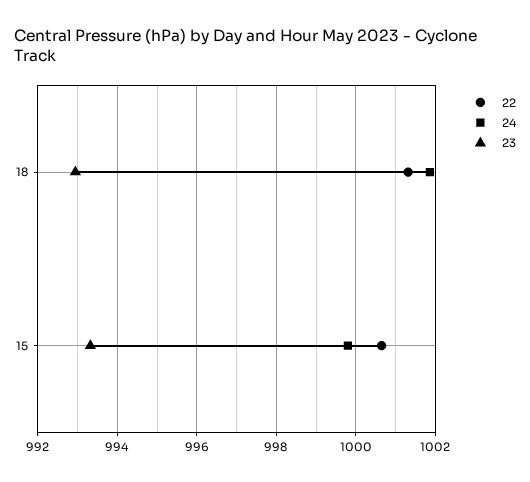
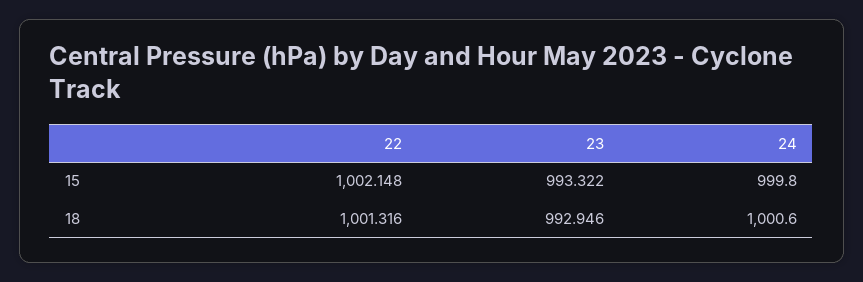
  {
    "22": {
      "18": 1001.316,
-     "15": 1000.6
+     "15": 1002.148
    },
    "24": {
-     "18": 1001.8,
+     "18": 1000.6,
      "15": 999.8
    },
    "23": {
      "18": 992.946,
      "15": 993.322
    }
  }

